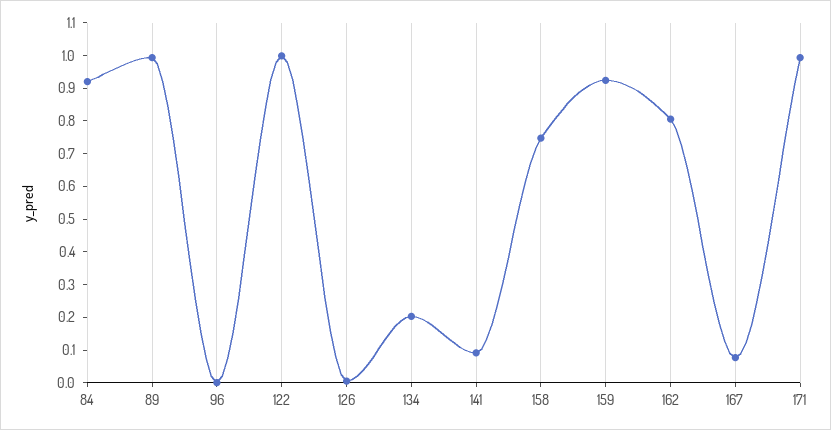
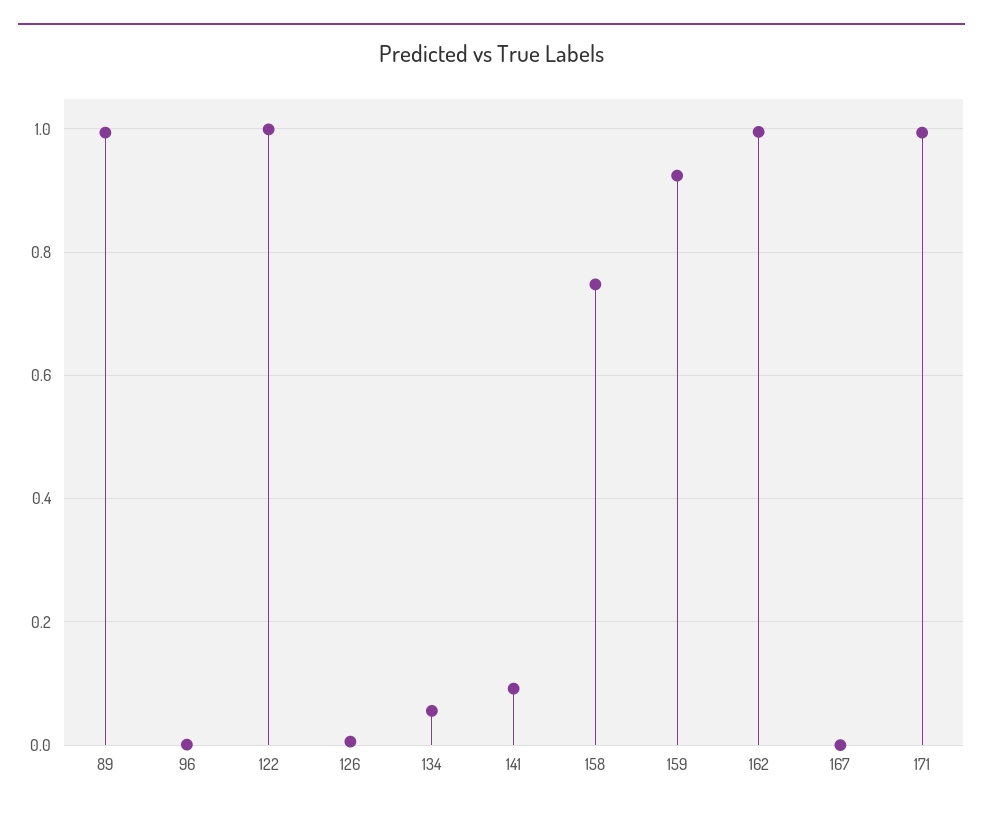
  {
-   "84": 0.925,
    "89": 1,
    "96": 0,
    "122": 1,
    "126": 0,
-   "134": 0.2,
+   "134": 0.06,
    "141": 0.1,
    "158": 0.74,
    "159": 0.92,
-   "162": 0.8,
+   "162": 1,
-   "167": 0.075,
+   "167": 0,
    "171": 1
  }

